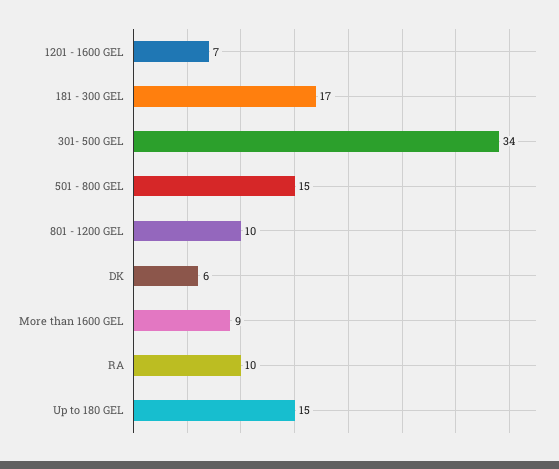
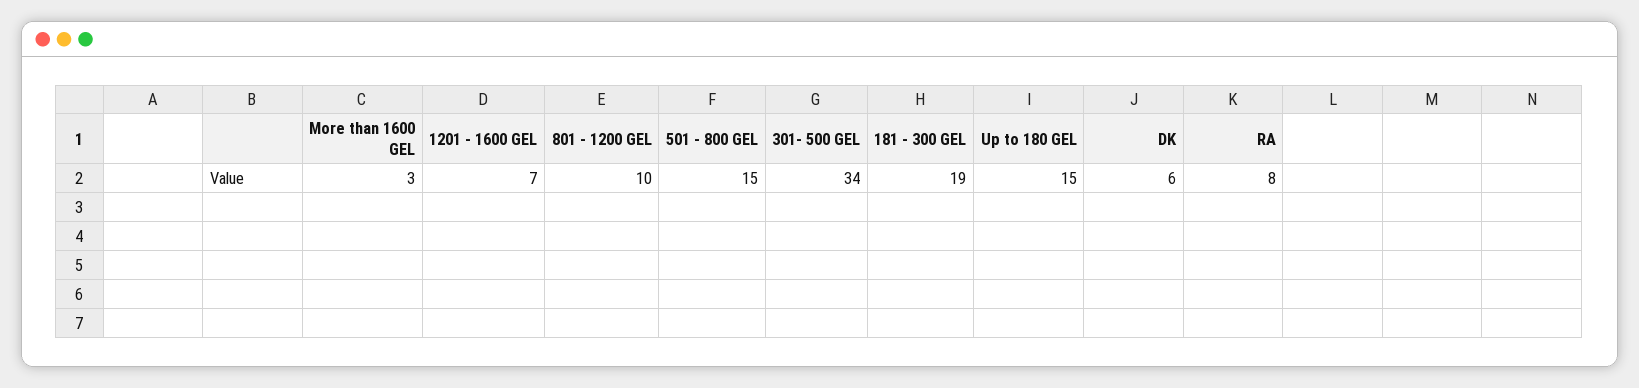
  {
    "1201 - 1600 GEL": 7,
-   "181 - 300 GEL": 17,
+   "181 - 300 GEL": 19,
    "301- 500 GEL": 34,
    "501 - 800 GEL": 15,
    "801 - 1200 GEL": 10,
    "DK": 6,
-   "More than 1600 GEL": 9,
+   "More than 1600 GEL": 3,
-   "RA": 10,
+   "RA": 8,
    "Up to 180 GEL": 15
  }

